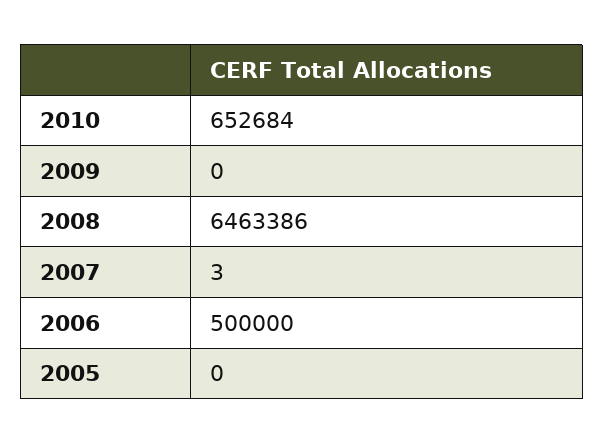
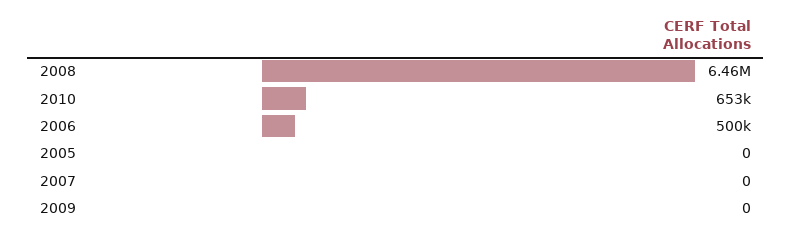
  {
    "2010": 652684,
    "2009": 0,
    "2008": 6463386,
-   "2007": 3,
+   "2007": 0,
    "2006": 500000,
    "2005": 0
  }

